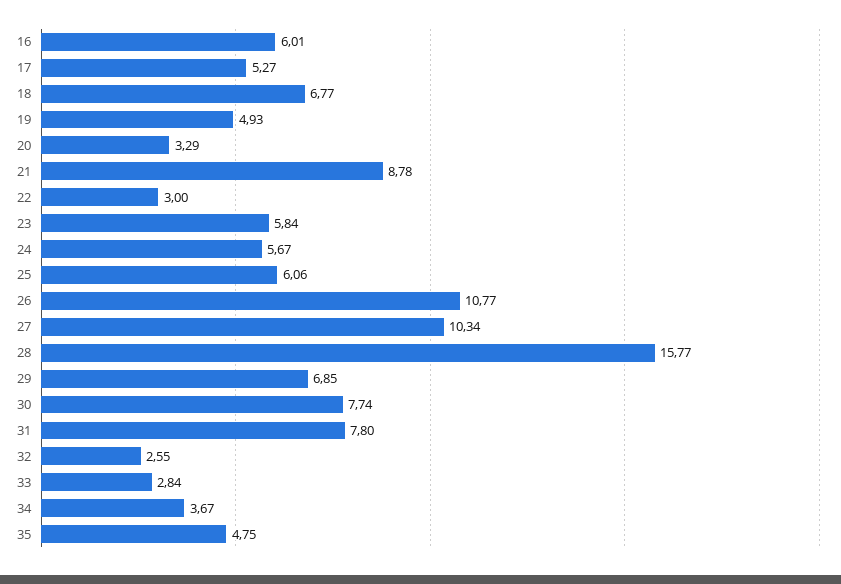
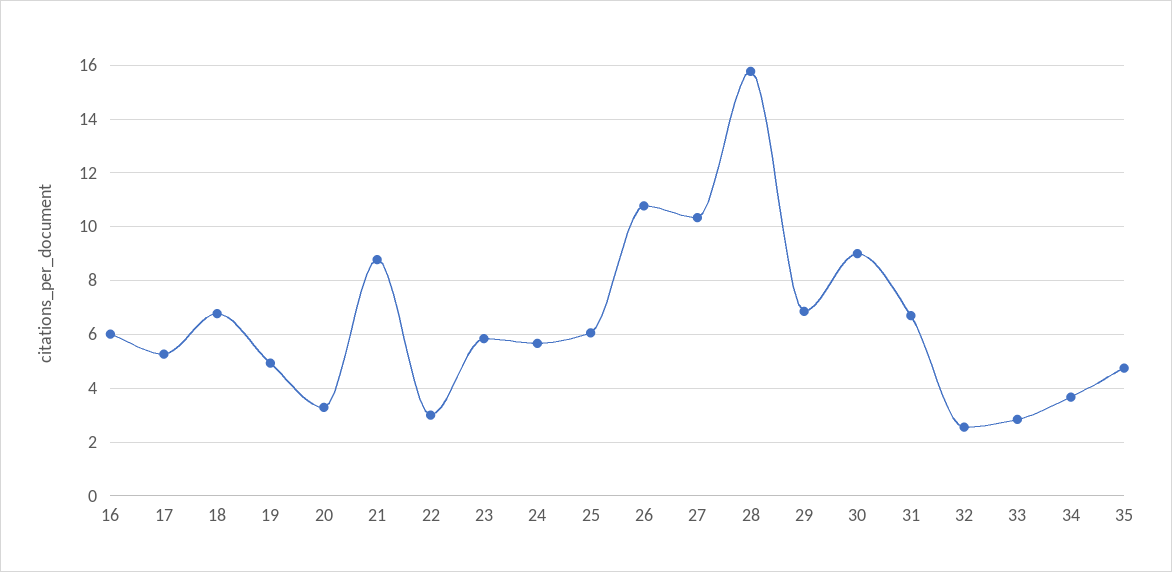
  {
    "16": 6.01,
    "17": 5.27,
    "18": 6.77,
    "19": 4.93,
    "20": 3.29,
    "21": 8.78,
    "22": 3,
    "23": 5.84,
    "24": 5.67,
    "25": 6.06,
    "26": 10.77,
    "27": 10.34,
    "28": 15.77,
    "29": 6.85,
-   "30": 7.74,
+   "30": 9,
-   "31": 7.8,
+   "31": 6.75,
    "32": 2.55,
    "33": 2.84,
    "34": 3.67,
    "35": 4.75
  }

